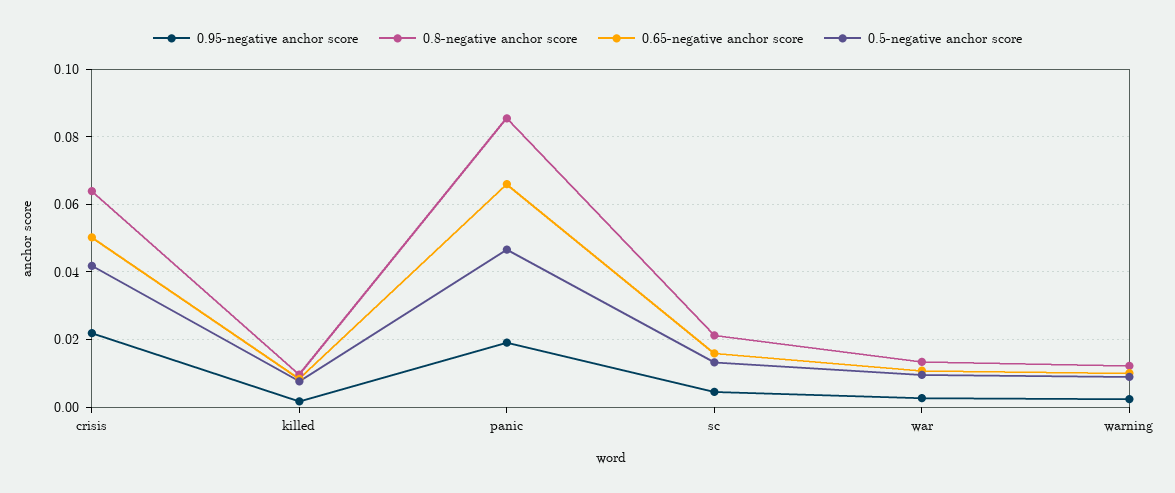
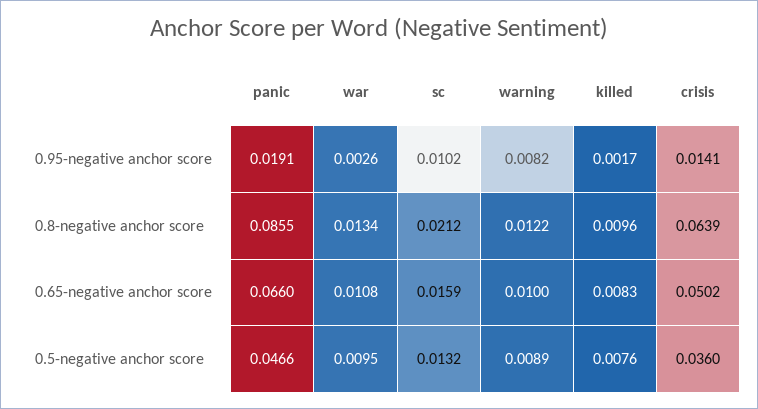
  {
    "0.95-negative anchor score": {
-     "crisis": 0.022,
+     "crisis": 0.0141,
      "killed": 0.0017,
      "panic": 0.0191,
-     "sc": 0.004,
+     "sc": 0.0102,
      "war": 0.0026,
-     "warning": 0.002
+     "warning": 0.0082
    },
    "0.8-negative anchor score": {
      "crisis": 0.0639,
      "killed": 0.0096,
      "panic": 0.0855,
      "sc": 0.0212,
      "war": 0.0134,
      "warning": 0.0122
    },
    "0.65-negative anchor score": {
      "crisis": 0.0502,
      "killed": 0.0083,
      "panic": 0.066,
      "sc": 0.0159,
      "war": 0.0108,
      "warning": 0.01
    },
    "0.5-negative anchor score": {
-     "crisis": 0.042,
+     "crisis": 0.036,
      "killed": 0.0076,
      "panic": 0.0466,
      "sc": 0.0132,
      "war": 0.0095,
      "warning": 0.0089
    }
  }

